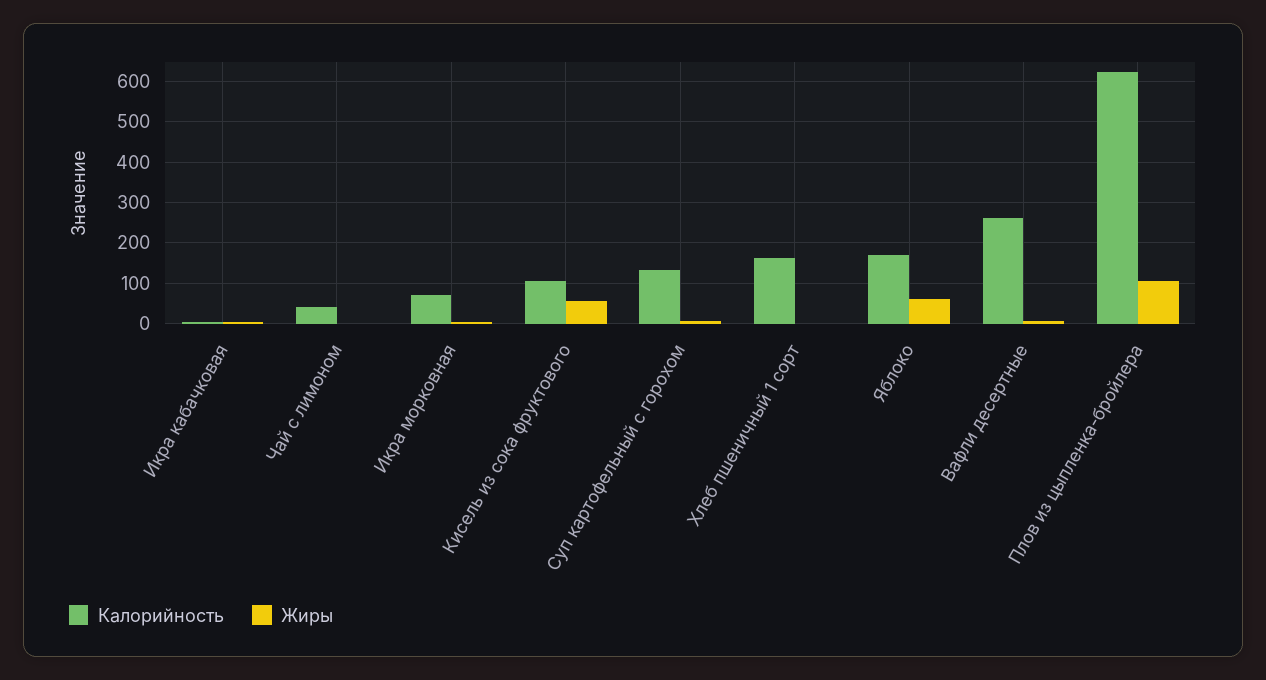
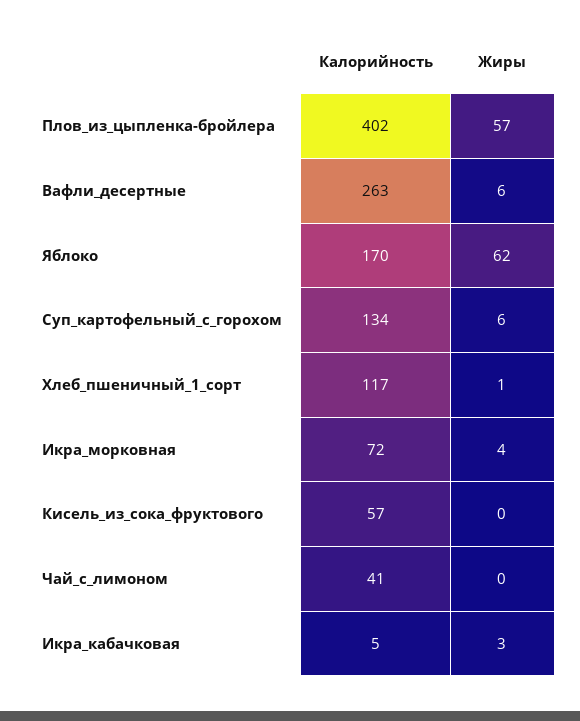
  {
    "Калорийность": {
      "Икра кабачковая": 5,
      "Чай с лимоном": 41,
      "Икра морковная": 72,
-     "Кисель из сока фруктового": 100,
+     "Кисель из сока фруктового": 57,
      "Суп картофельный с горохом": 134,
-     "Хлеб пшеничный 1 сорт": 160,
+     "Хлеб пшеничный 1 сорт": 117,
      "Яблоко": 170,
      "Вафли десертные": 263,
-     "Плов из цыпленка-бройлера": 620
+     "Плов из цыпленка-бройлера": 402
    },
    "Жиры": {
      "Икра кабачковая": 3,
      "Чай с лимоном": 0,
      "Икра морковная": 4,
-     "Кисель из сока фруктового": 60,
+     "Кисель из сока фруктового": 0,
      "Суп картофельный с горохом": 6,
      "Хлеб пшеничный 1 сорт": 1,
      "Яблоко": 62,
      "Вафли десертные": 6,
-     "Плов из цыпленка-бройлера": 100
+     "Плов из цыпленка-бройлера": 57
    }
  }

